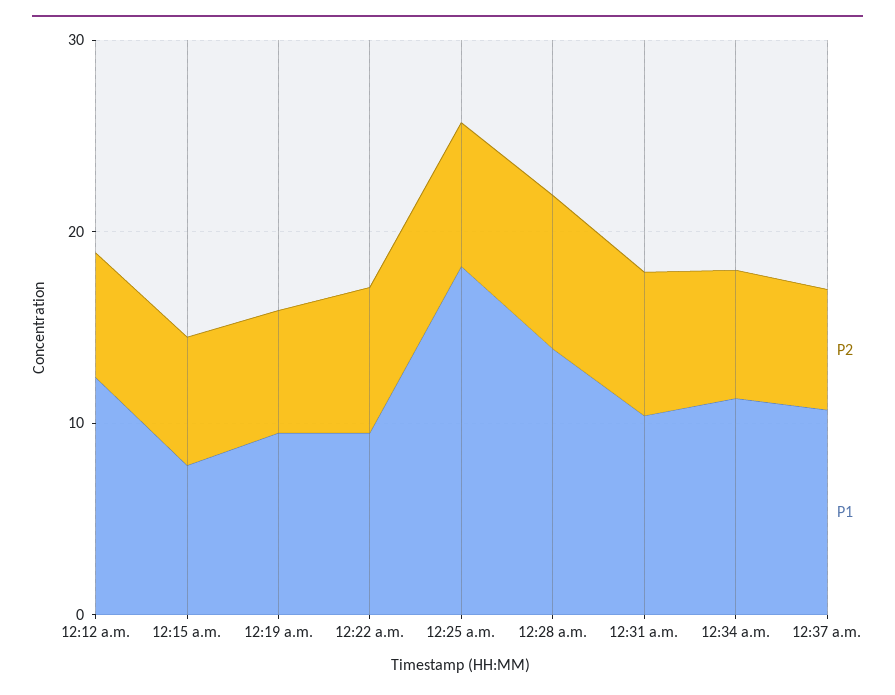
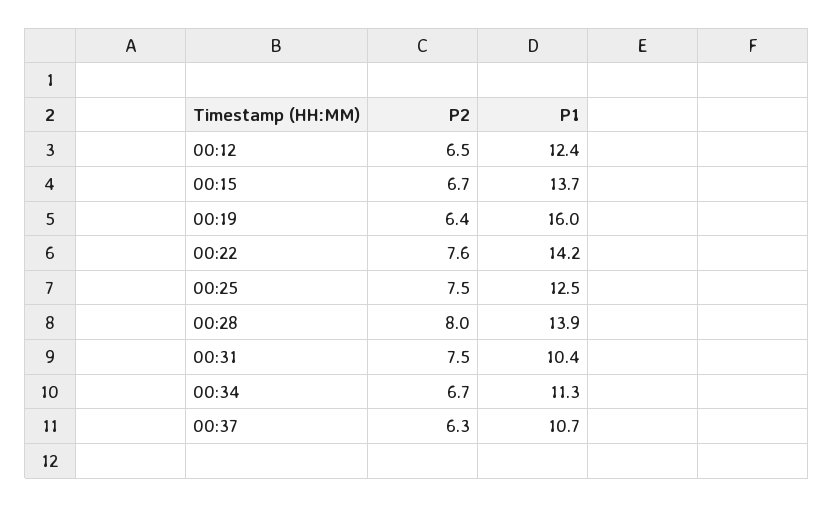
  {
    "P2": {
      "12:12 a.m.": 6.5,
      "12:15 a.m.": 6.7,
      "12:19 a.m.": 6.4,
      "12:22 a.m.": 7.6,
      "12:25 a.m.": 7.5,
      "12:28 a.m.": 8,
      "12:31 a.m.": 7.5,
      "12:34 a.m.": 6.7,
      "12:37 a.m.": 6.3
    },
    "P1": {
      "12:12 a.m.": 12.4,
-     "12:15 a.m.": 8,
+     "12:15 a.m.": 13.7,
-     "12:19 a.m.": 10,
+     "12:19 a.m.": 16,
-     "12:22 a.m.": 10,
+     "12:22 a.m.": 14.2,
-     "12:25 a.m.": 18,
+     "12:25 a.m.": 12.5,
      "12:28 a.m.": 13.9,
      "12:31 a.m.": 10.4,
      "12:34 a.m.": 11.3,
      "12:37 a.m.": 10.7
    }
  }

